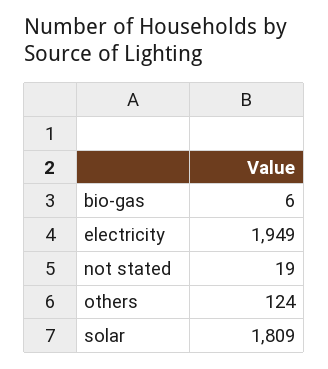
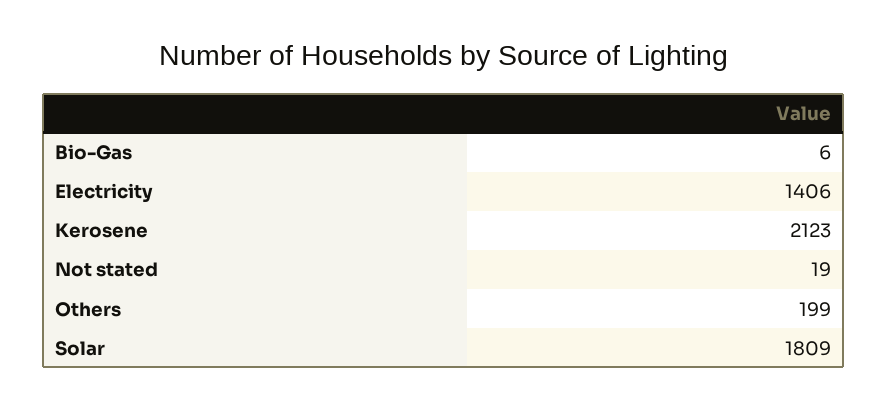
  {
    "bio-gas": 6,
-   "electricity": 1949,
+   "electricity": 1406,
    "not stated": 19,
-   "others": 124,
+   "others": 199,
-   "solar": 1809
+   "solar": 1809,
+   "Kerosene": 2123
  }

